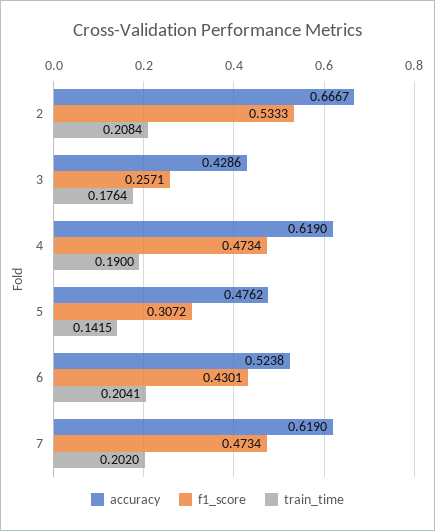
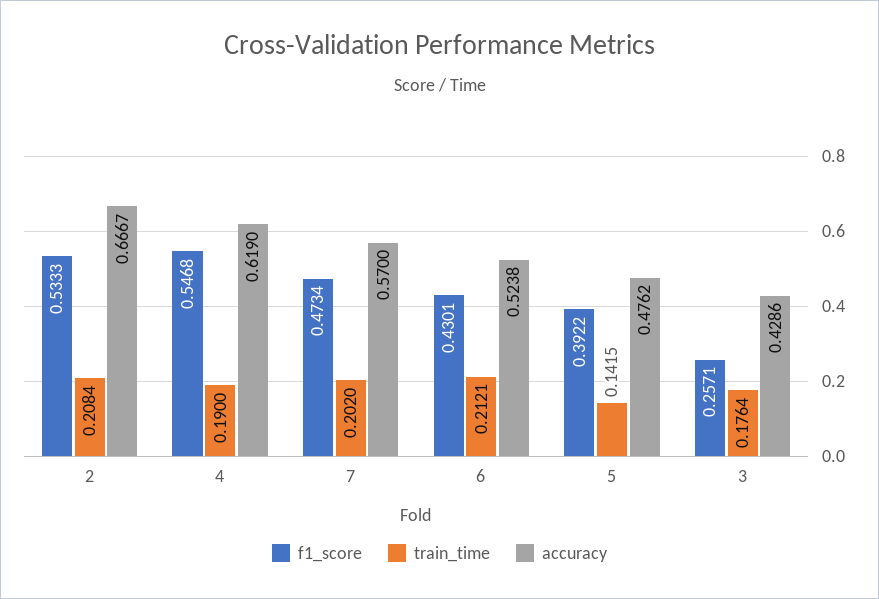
  {
    "accuracy": {
      "2": 0.6667,
      "3": 0.4286,
      "4": 0.619,
      "5": 0.4762,
      "6": 0.5238,
-     "7": 0.619
+     "7": 0.57
    },
    "f1_score": {
      "2": 0.5333,
      "3": 0.2571,
-     "4": 0.4734,
+     "4": 0.5468,
-     "5": 0.3072,
+     "5": 0.3922,
      "6": 0.4301,
      "7": 0.4734
    },
    "train_time": {
      "2": 0.2084,
      "3": 0.1764,
      "4": 0.19,
      "5": 0.1415,
-     "6": 0.2041,
+     "6": 0.2121,
      "7": 0.202
    }
  }

